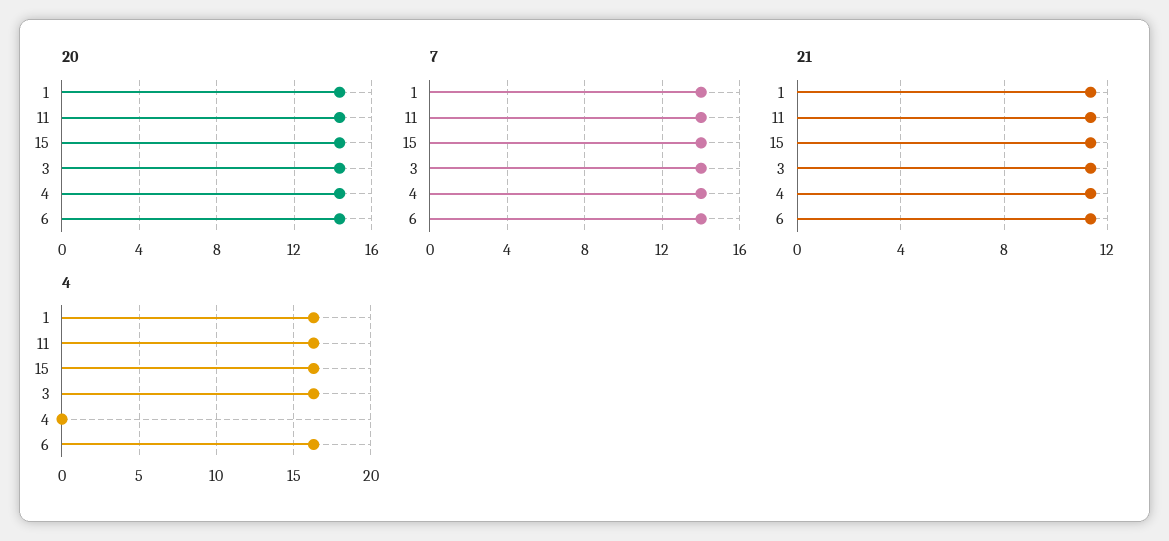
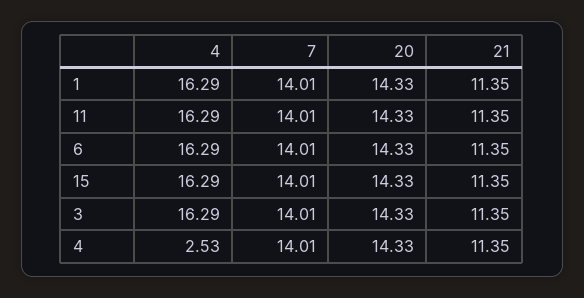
  {
    "20": {
      "1": 14.33,
      "11": 14.33,
      "15": 14.33,
      "3": 14.33,
      "4": 14.33,
      "6": 14.33
    },
    "7": {
      "1": 14.01,
      "11": 14.01,
      "15": 14.01,
      "3": 14.01,
      "4": 14.01,
      "6": 14.01
    },
    "21": {
      "1": 11.35,
      "11": 11.35,
      "15": 11.35,
      "3": 11.35,
      "4": 11.35,
      "6": 11.35
    },
    "4": {
      "1": 16.29,
      "11": 16.29,
      "15": 16.29,
      "3": 16.29,
-     "4": 0,
+     "4": 2.53,
      "6": 16.29
    }
  }

